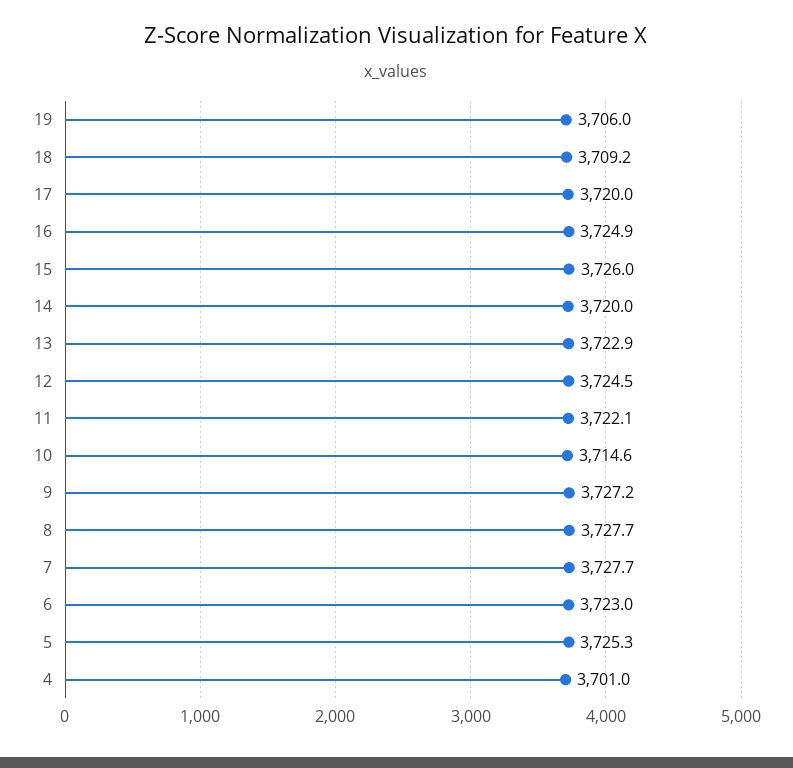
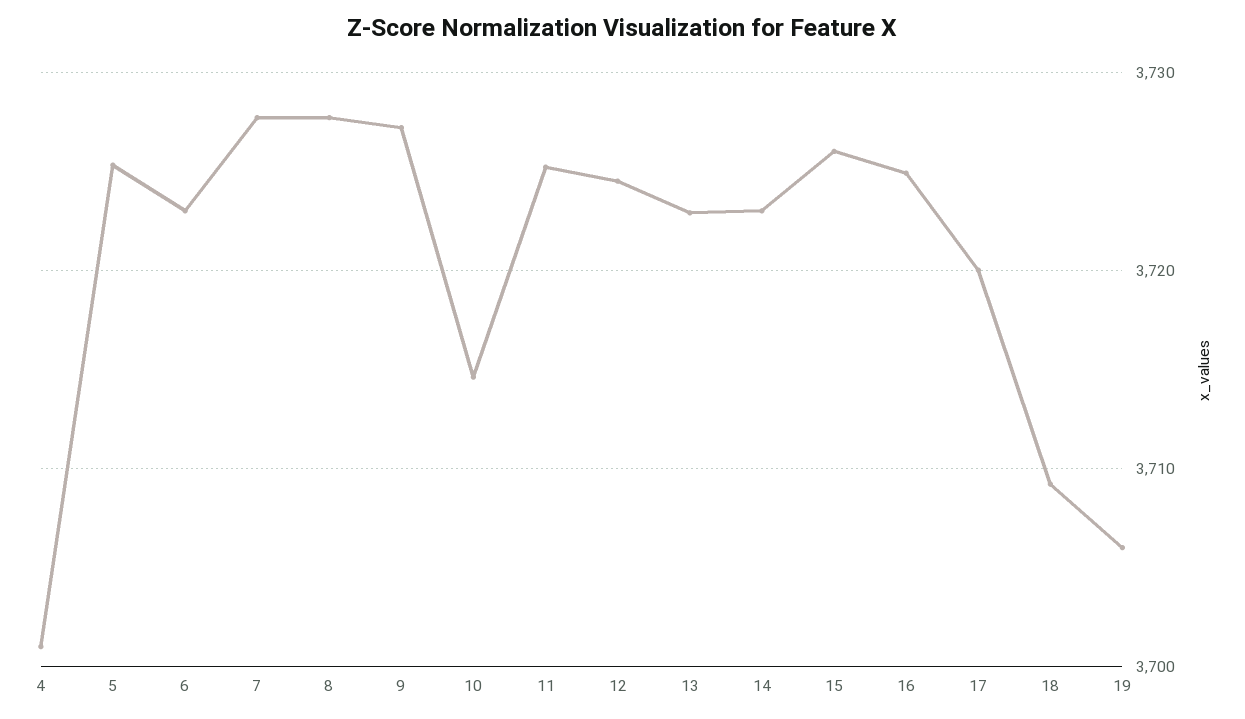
  {
    "19": 3706,
    "18": 3709.2,
    "17": 3720,
    "16": 3724.9,
    "15": 3726,
-   "14": 3720,
+   "14": 3723,
    "13": 3722.9,
    "12": 3724.5,
-   "11": 3722.1,
+   "11": 3725,
    "10": 3714.6,
    "9": 3727.2,
    "8": 3727.7,
    "7": 3727.7,
    "6": 3723,
    "5": 3725.3,
    "4": 3701
  }

